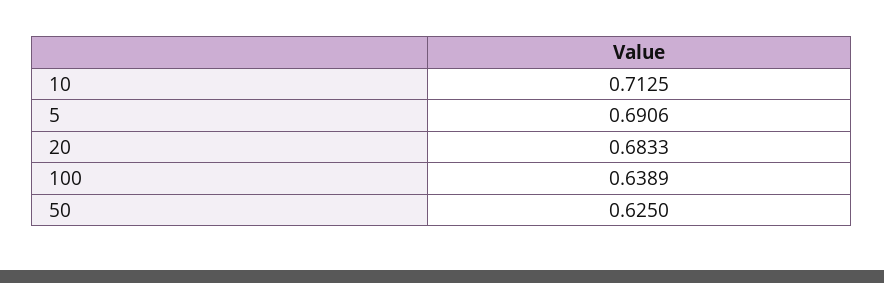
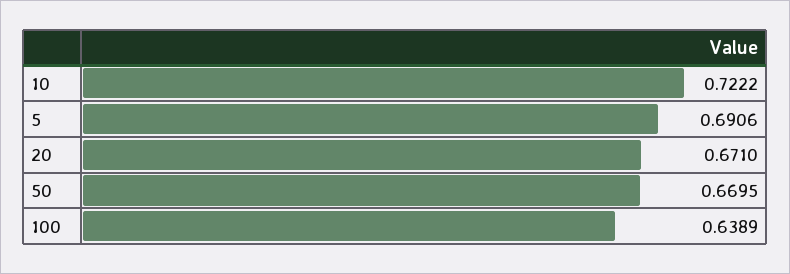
  {
-   "10": 0.7125,
+   "10": 0.7222,
    "5": 0.6906,
-   "20": 0.6833,
+   "20": 0.671,
    "100": 0.6389,
-   "50": 0.625
+   "50": 0.6695
  }

